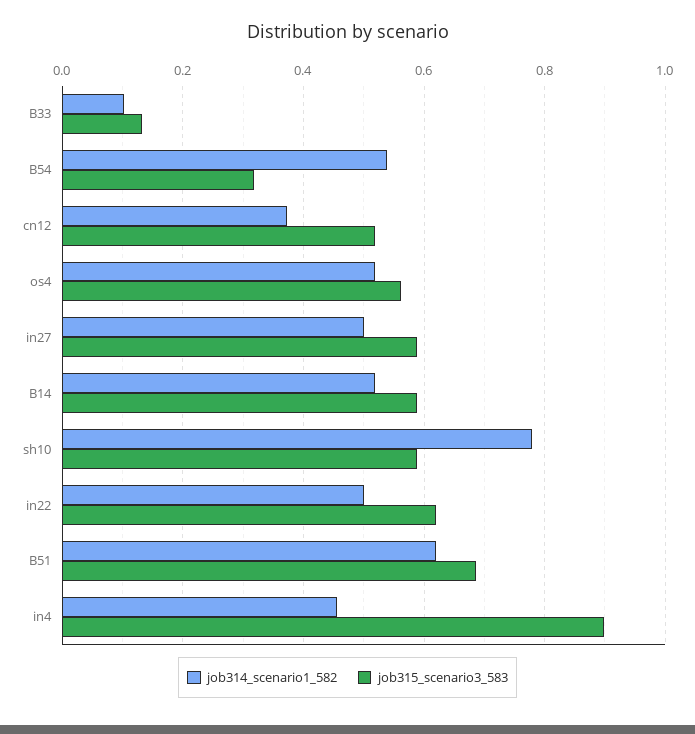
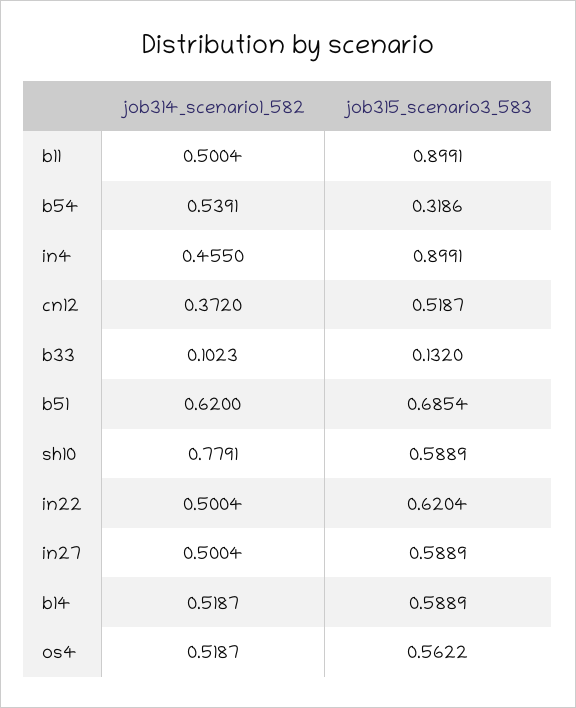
  {
    "job314_scenario1_582": {
      "B33": 0.1023,
      "B54": 0.5391,
      "cn12": 0.372,
      "os4": 0.5187,
      "in27": 0.5004,
      "B14": 0.5187,
      "sh10": 0.7791,
      "in22": 0.5004,
      "B51": 0.62,
-     "in4": 0.455
+     "in4": 0.455,
+     "b11": 0.5004
    },
    "job315_scenario3_583": {
      "B33": 0.132,
      "B54": 0.3186,
      "cn12": 0.5187,
      "os4": 0.5622,
      "in27": 0.5889,
      "B14": 0.5889,
      "sh10": 0.5889,
      "in22": 0.6204,
      "B51": 0.6854,
-     "in4": 0.8991
+     "in4": 0.8991,
+     "b11": 0.8991
    }
  }

